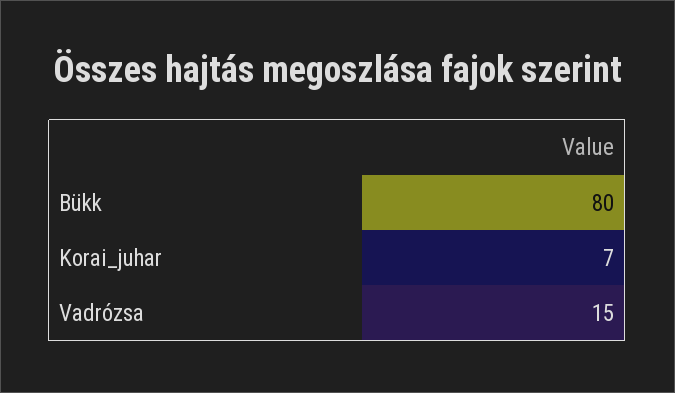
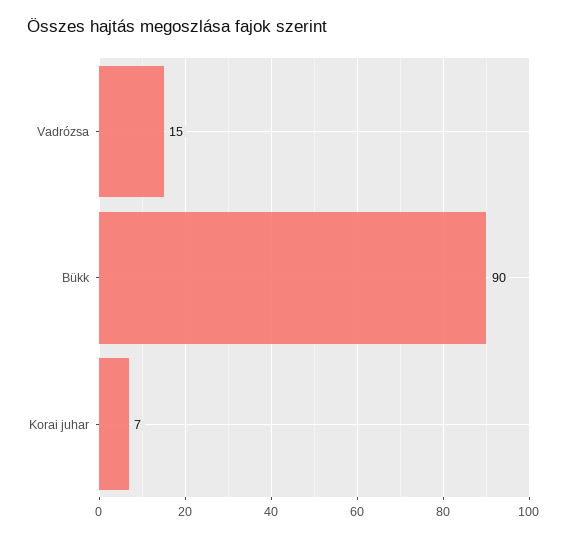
  {
-   "Bükk": 80,
+   "Bükk": 90,
    "Korai_juhar": 7,
    "Vadrózsa": 15
  }

